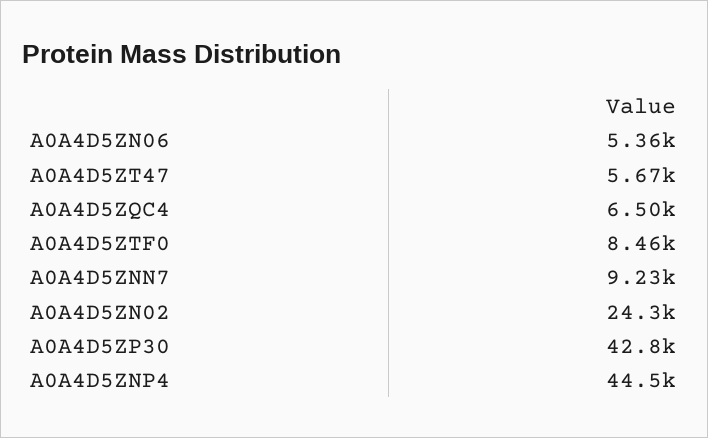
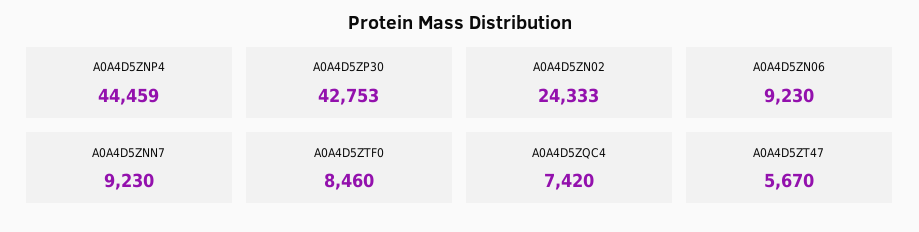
  {
-   "A0A4D5ZN06": 5360,
+   "A0A4D5ZN06": 9230,
    "A0A4D5ZT47": 5670,
-   "A0A4D5ZQC4": 6500,
+   "A0A4D5ZQC4": 7420,
    "A0A4D5ZTF0": 8460,
    "A0A4D5ZNN7": 9230,
    "A0A4D5ZN02": 24333,
    "A0A4D5ZP30": 42753,
    "A0A4D5ZNP4": 44459
  }

